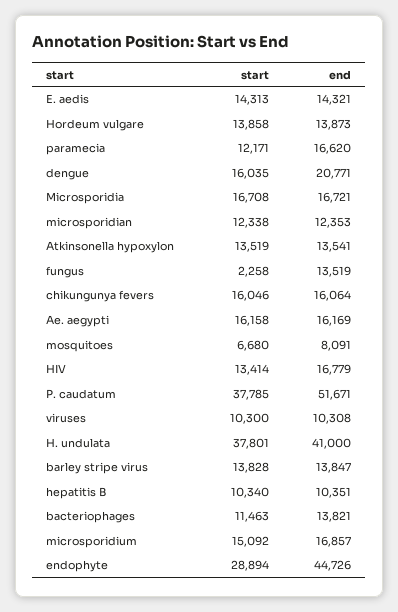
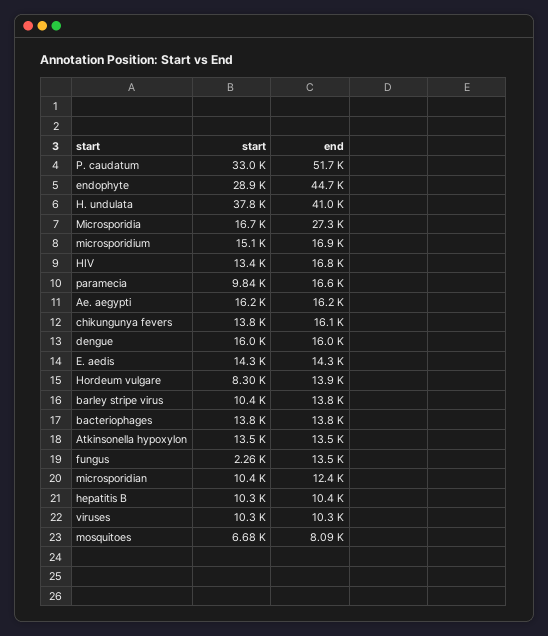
  {
    "start": {
      "E. aedis": 14313,
-     "Hordeum vulgare": 13858,
+     "Hordeum vulgare": 8300,
-     "paramecia": 12171,
+     "paramecia": 9840,
      "dengue": 16035,
      "Microsporidia": 16708,
-     "microsporidian": 12338,
+     "microsporidian": 10400,
      "Atkinsonella hypoxylon": 13519,
      "fungus": 2258,
-     "chikungunya fevers": 16046,
+     "chikungunya fevers": 13800,
      "Ae. aegypti": 16158,
      "mosquitoes": 6680,
      "HIV": 13414,
-     "P. caudatum": 37785,
+     "P. caudatum": 33000,
      "viruses": 10300,
      "H. undulata": 37801,
-     "barley stripe virus": 13828,
+     "barley stripe virus": 10400,
      "hepatitis B": 10340,
-     "bacteriophages": 11463,
+     "bacteriophages": 13800,
      "microsporidium": 15092,
      "endophyte": 28894
    },
    "end": {
      "E. aedis": 14321,
      "Hordeum vulgare": 13873,
      "paramecia": 16620,
-     "dengue": 20771,
+     "dengue": 16000,
-     "Microsporidia": 16721,
+     "Microsporidia": 27300,
      "microsporidian": 12353,
      "Atkinsonella hypoxylon": 13541,
      "fungus": 13519,
      "chikungunya fevers": 16064,
      "Ae. aegypti": 16169,
      "mosquitoes": 8091,
      "HIV": 16779,
      "P. caudatum": 51671,
      "viruses": 10308,
      "H. undulata": 41000,
      "barley stripe virus": 13847,
      "hepatitis B": 10351,
      "bacteriophages": 13821,
      "microsporidium": 16857,
      "endophyte": 44726
    }
  }

